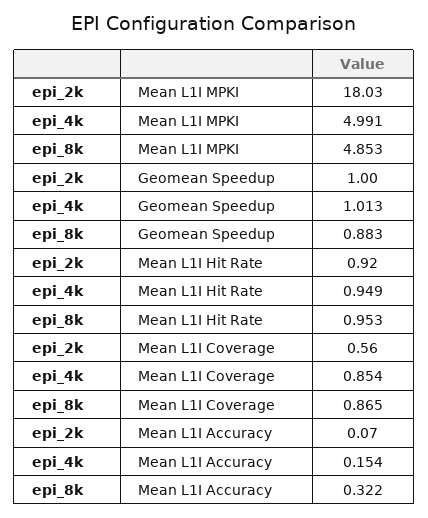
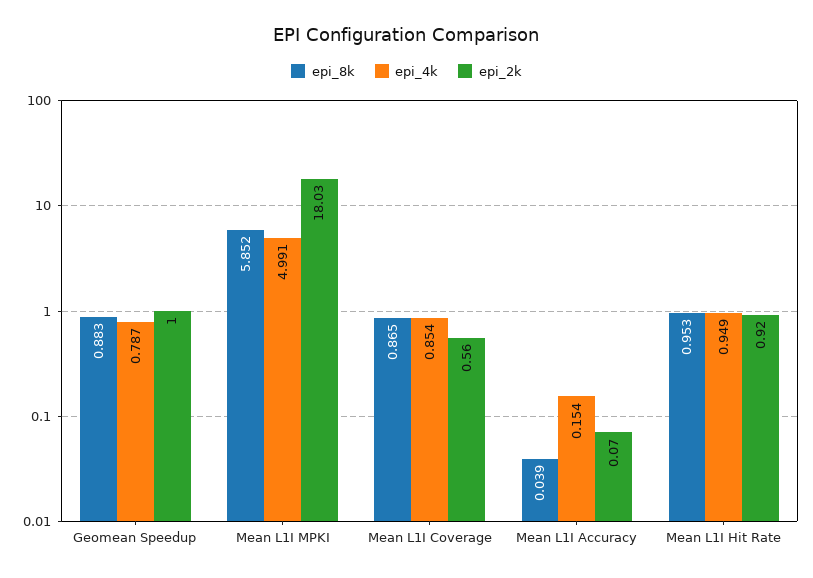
  {
    "epi_2k": {
      "Mean L1I MPKI": 18.03,
      "Geomean Speedup": 1,
      "Mean L1I Hit Rate": 0.92,
      "Mean L1I Coverage": 0.56,
      "Mean L1I Accuracy": 0.07
    },
    "epi_4k": {
      "Mean L1I MPKI": 4.991,
-     "Geomean Speedup": 1.013,
+     "Geomean Speedup": 0.787,
      "Mean L1I Hit Rate": 0.949,
      "Mean L1I Coverage": 0.854,
      "Mean L1I Accuracy": 0.154
    },
    "epi_8k": {
-     "Mean L1I MPKI": 4.853,
+     "Mean L1I MPKI": 5.852,
      "Geomean Speedup": 0.883,
      "Mean L1I Hit Rate": 0.953,
      "Mean L1I Coverage": 0.865,
-     "Mean L1I Accuracy": 0.322
+     "Mean L1I Accuracy": 0.039
    }
  }

